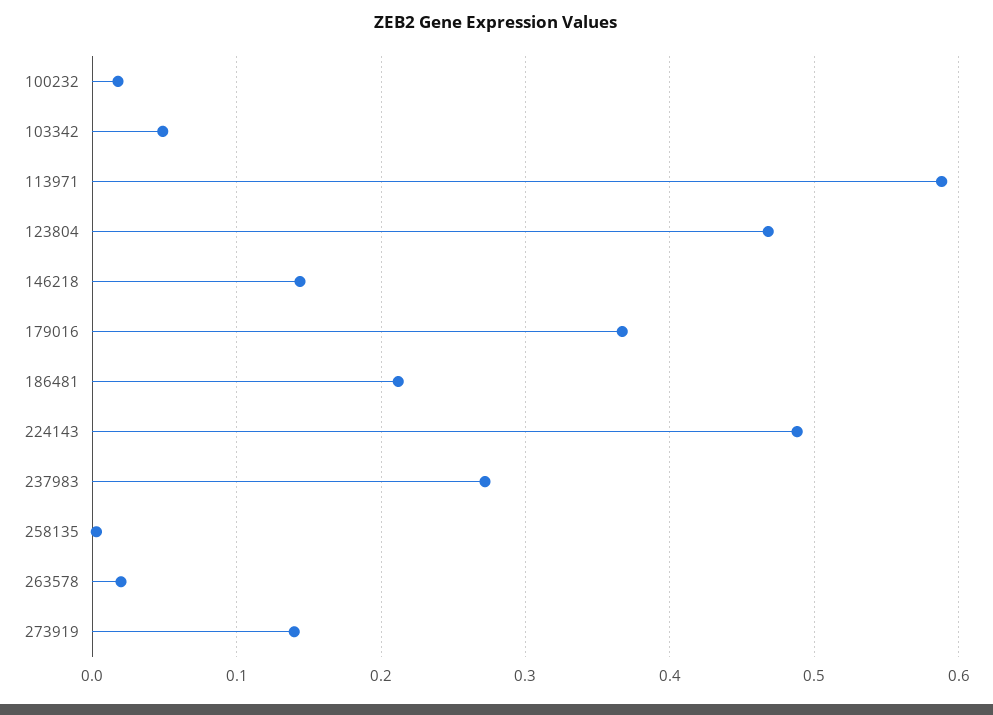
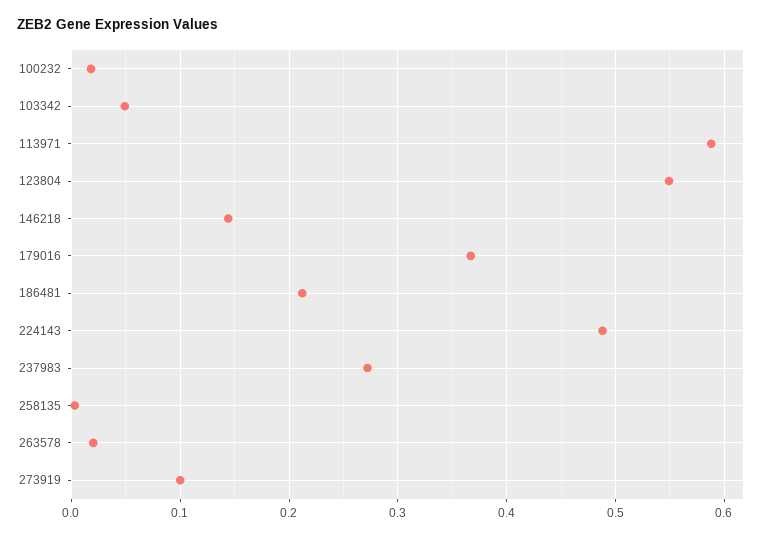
  {
    "100232": 0.02,
    "103342": 0.05,
    "113971": 0.59,
-   "123804": 0.47,
+   "123804": 0.55,
    "146218": 0.14,
    "179016": 0.37,
    "186481": 0.21,
    "224143": 0.49,
    "237983": 0.27,
    "258135": 0,
    "263578": 0.02,
-   "273919": 0.14
+   "273919": 0.1
  }

